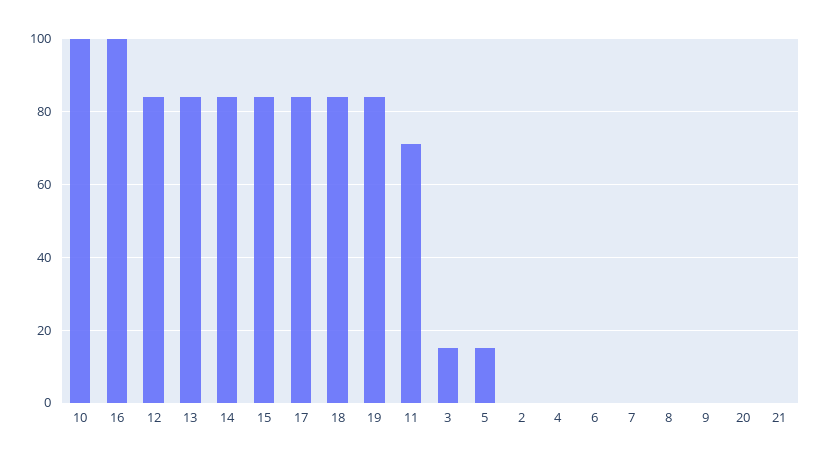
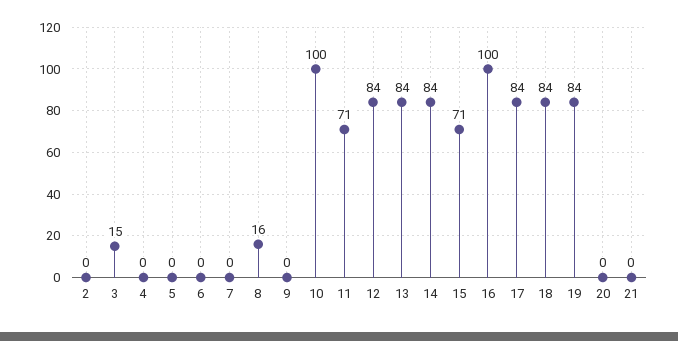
  {
    "10": 100,
    "16": 100,
    "12": 84,
    "13": 84,
    "14": 84,
-   "15": 85,
+   "15": 71,
    "17": 84,
    "18": 84,
    "19": 84,
    "11": 71,
    "3": 15,
-   "5": 15,
+   "5": 0,
    "2": 0,
    "4": 0,
    "6": 0,
    "7": 0,
-   "8": 0,
+   "8": 16,
    "9": 0,
    "20": 0,
    "21": 0
  }

